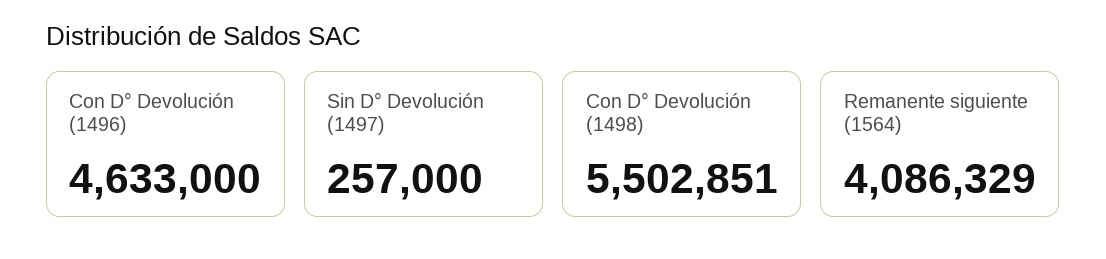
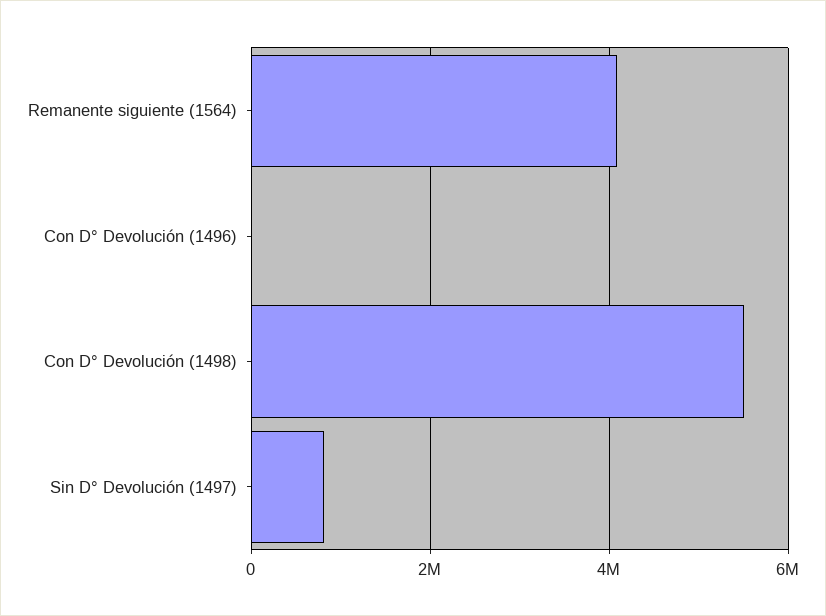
  {
-   "Con D° Devolución (1496)": 4633000,
+   "Con D° Devolución (1496)": 0,
-   "Sin D° Devolución (1497)": 257000,
+   "Sin D° Devolución (1497)": 800000,
    "Con D° Devolución (1498)": 5502851,
    "Remanente siguiente (1564)": 4086329
  }

